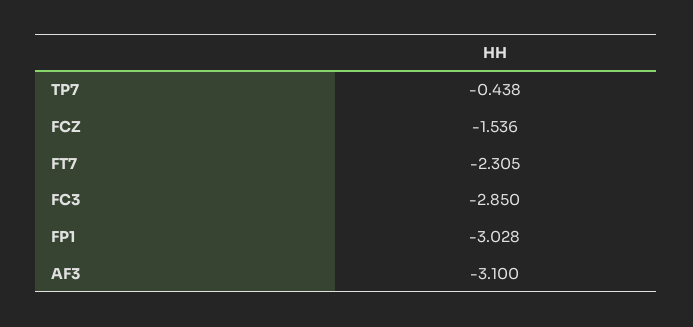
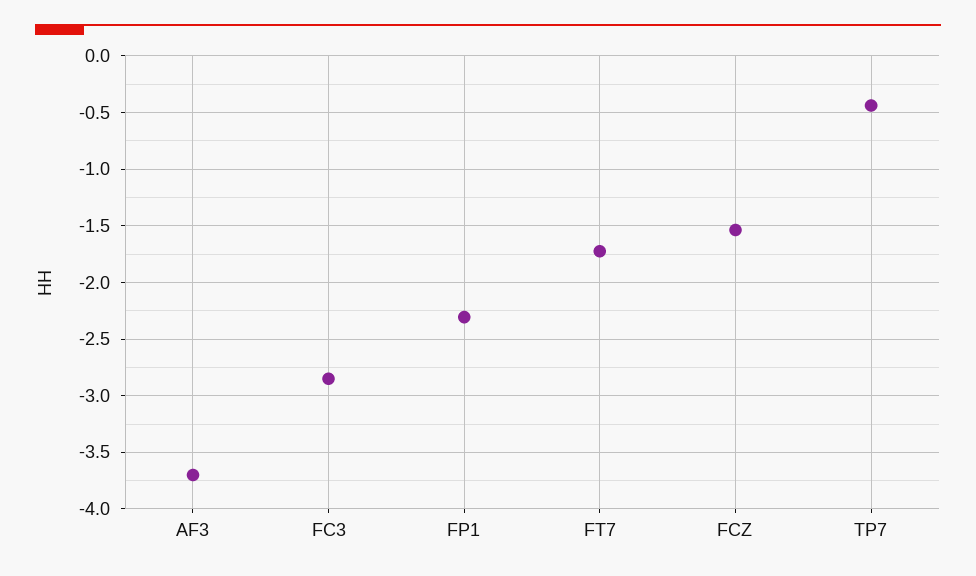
  {
    "TP7": -0.438,
    "FCZ": -1.536,
-   "FT7": -2.305,
+   "FT7": -1.7,
    "FC3": -2.85,
-   "FP1": -3.028,
+   "FP1": -2.3,
-   "AF3": -3.1
+   "AF3": -3.7
  }

